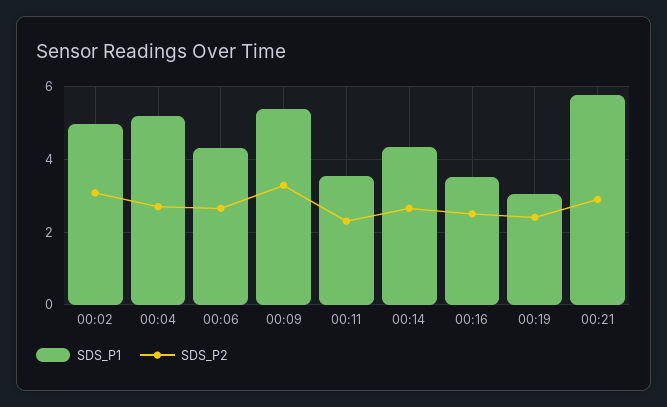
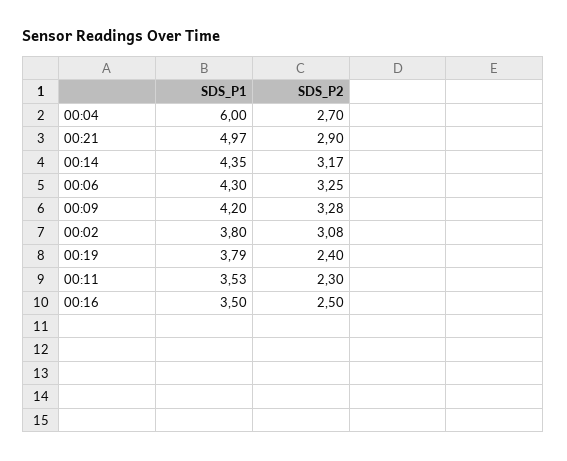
  {
    "SDS_P1": {
-     "00:02": 5,
+     "00:02": 3.8,
-     "00:04": 5.2,
+     "00:04": 6,
      "00:06": 4.3,
-     "00:09": 5.4,
+     "00:09": 4.2,
      "00:11": 3.53,
      "00:14": 4.35,
      "00:16": 3.5,
-     "00:19": 3,
+     "00:19": 3.79,
-     "00:21": 5.8
+     "00:21": 4.97
    },
    "SDS_P2": {
      "00:02": 3.08,
      "00:04": 2.7,
-     "00:06": 2.6,
+     "00:06": 3.25,
      "00:09": 3.28,
      "00:11": 2.3,
-     "00:14": 2.6,
+     "00:14": 3.17,
      "00:16": 2.5,
      "00:19": 2.4,
      "00:21": 2.9
    }
  }

